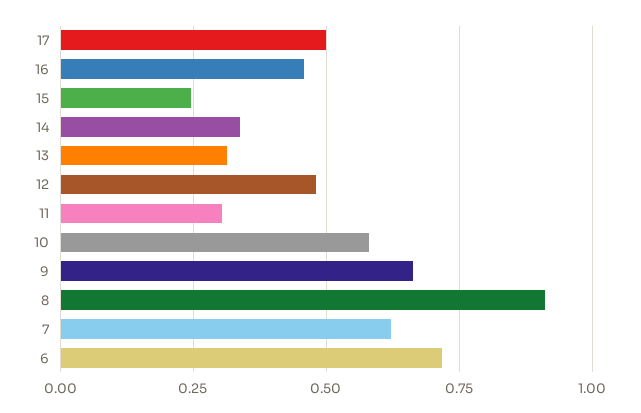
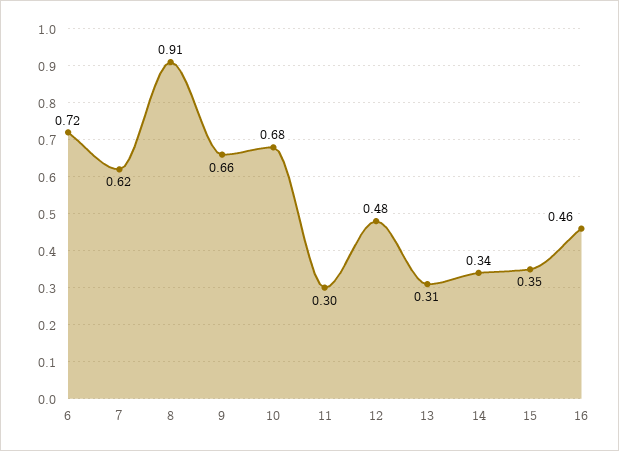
  {
-   "17": 0.5,
    "16": 0.46,
-   "15": 0.25,
+   "15": 0.35,
    "14": 0.34,
    "13": 0.31,
    "12": 0.48,
    "11": 0.3,
-   "10": 0.575,
+   "10": 0.68,
    "9": 0.66,
    "8": 0.91,
    "7": 0.62,
    "6": 0.72
  }

